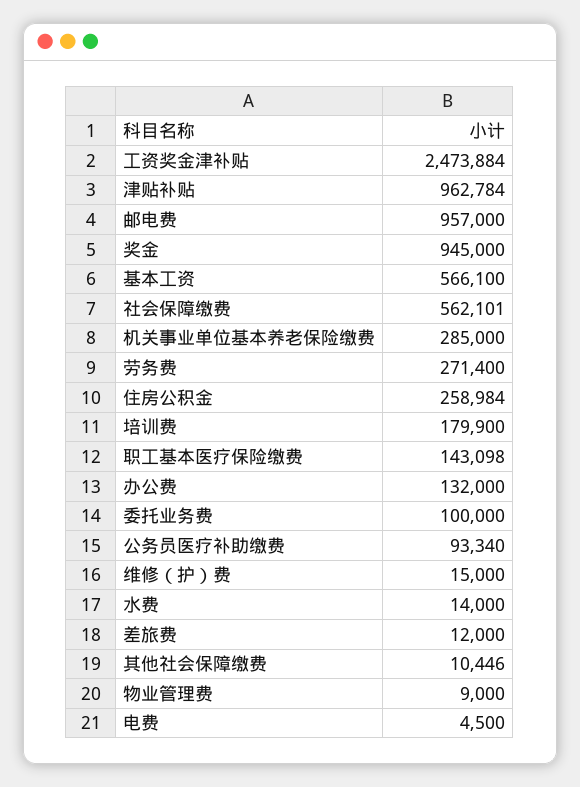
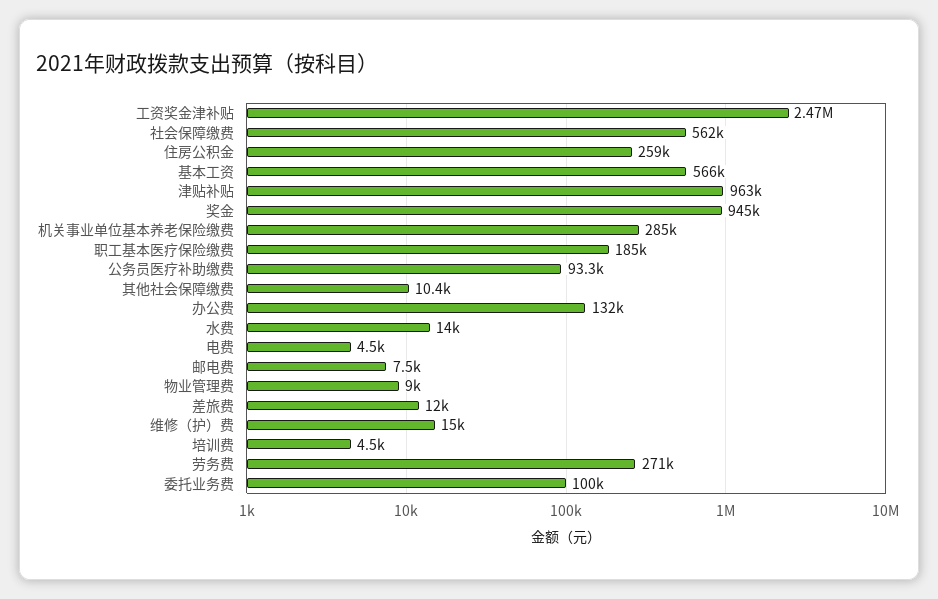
  {
    "工资奖金津补贴": 2473884,
    "津贴补贴": 962784,
-   "邮电费": 957000,
+   "邮电费": 7500,
    "奖金": 945000,
    "基本工资": 566100,
    "社会保障缴费": 562101,
    "机关事业单位基本养老保险缴费": 285000,
    "劳务费": 271400,
    "住房公积金": 258984,
-   "培训费": 179900,
+   "培训费": 4500,
-   "职工基本医疗保险缴费": 143098,
+   "职工基本医疗保险缴费": 185000,
    "办公费": 132000,
    "委托业务费": 100000,
    "公务员医疗补助缴费": 93340,
    "维修（护）费": 15000,
    "水费": 14000,
    "差旅费": 12000,
    "其他社会保障缴费": 10446,
    "物业管理费": 9000,
    "电费": 4500
  }

